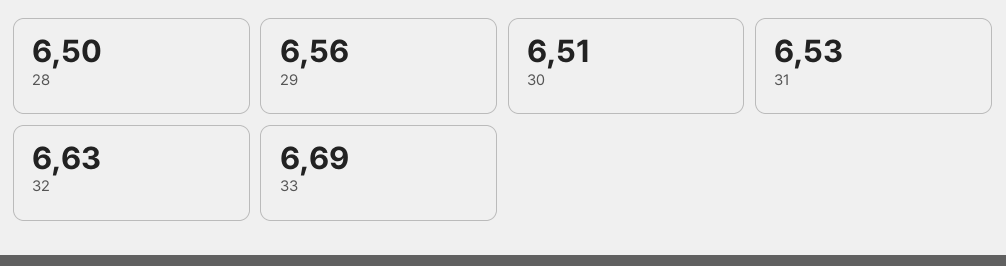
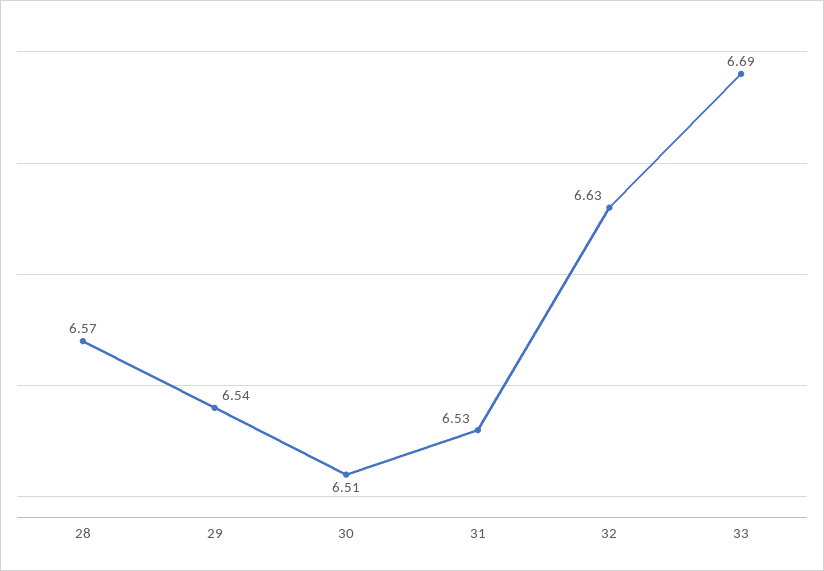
  {
-   "28": 6.5,
+   "28": 6.57,
-   "29": 6.56,
+   "29": 6.54,
    "30": 6.51,
    "31": 6.53,
    "32": 6.63,
    "33": 6.69
  }

